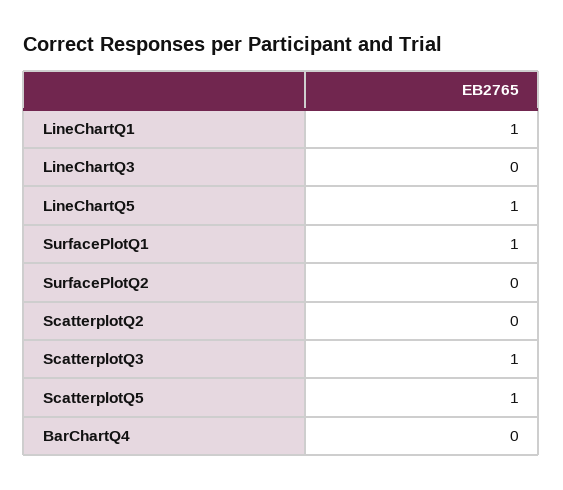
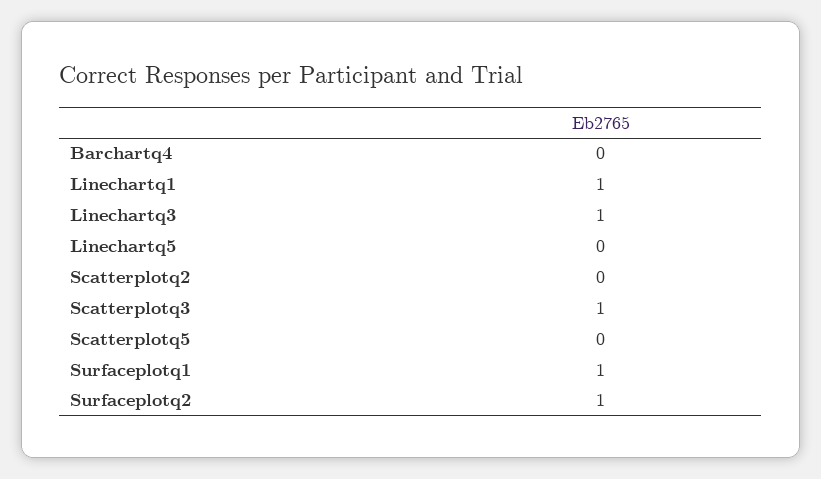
  {
    "LineChartQ1": 1,
-   "LineChartQ3": 0,
+   "LineChartQ3": 1,
-   "LineChartQ5": 1,
+   "LineChartQ5": 0,
    "SurfacePlotQ1": 1,
-   "SurfacePlotQ2": 0,
+   "SurfacePlotQ2": 1,
    "ScatterplotQ2": 0,
    "ScatterplotQ3": 1,
-   "ScatterplotQ5": 1,
+   "ScatterplotQ5": 0,
    "BarChartQ4": 0
  }

